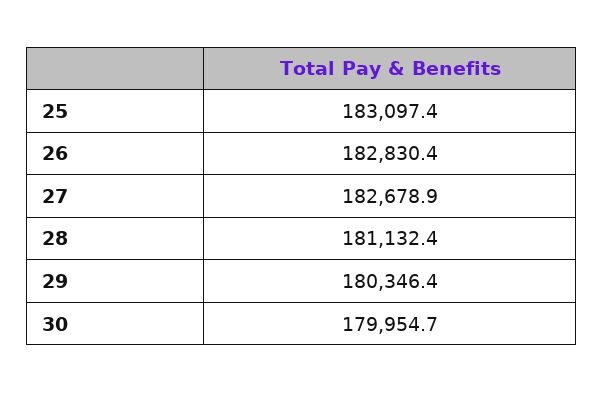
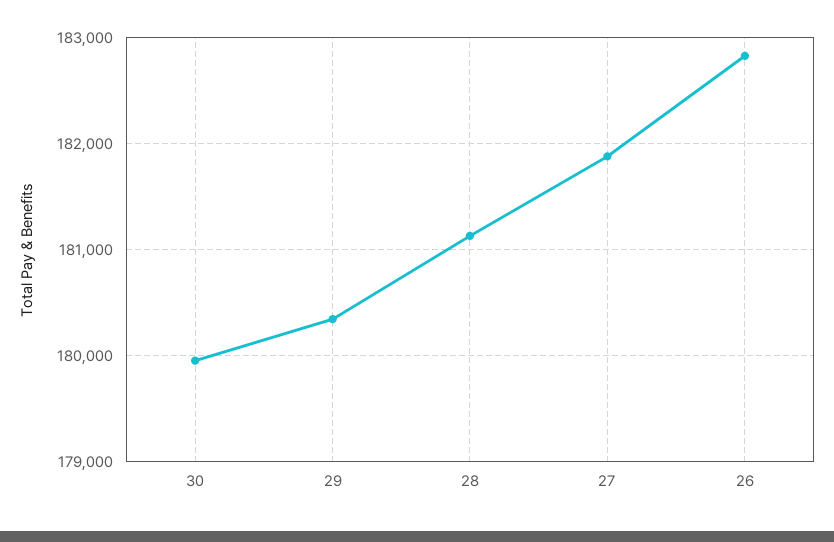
  {
-   "25": 183097.4,
    "26": 182830.4,
-   "27": 182678.9,
+   "27": 181900,
    "28": 181132.4,
    "29": 180346.4,
    "30": 179954.7
  }

